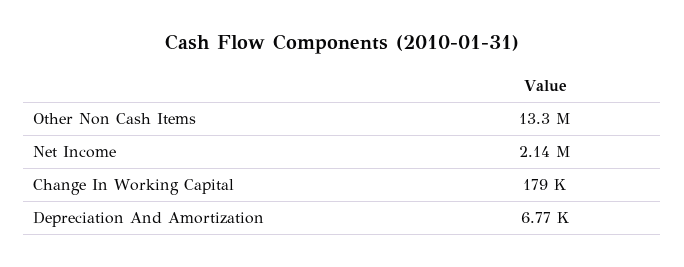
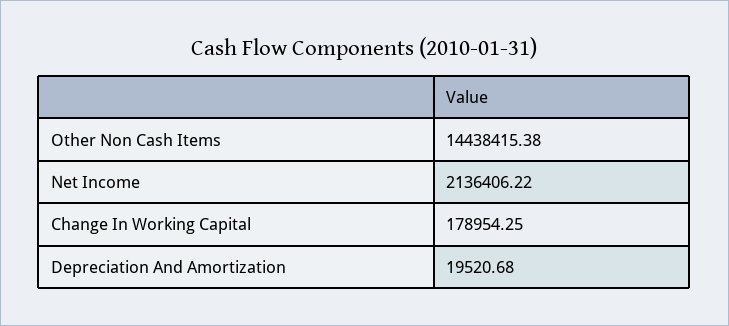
  {
-   "Other Non Cash Items": 13300000,
+   "Other Non Cash Items": 14438415.38,
    "Net Income": 2136406.22,
    "Change In Working Capital": 178954.25,
-   "Depreciation And Amortization": 6770
+   "Depreciation And Amortization": 19520.68
  }

